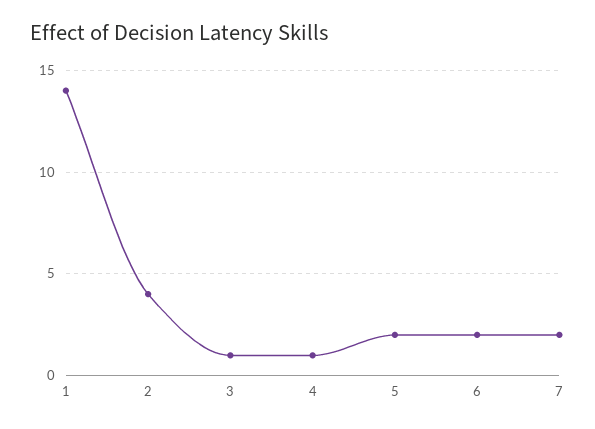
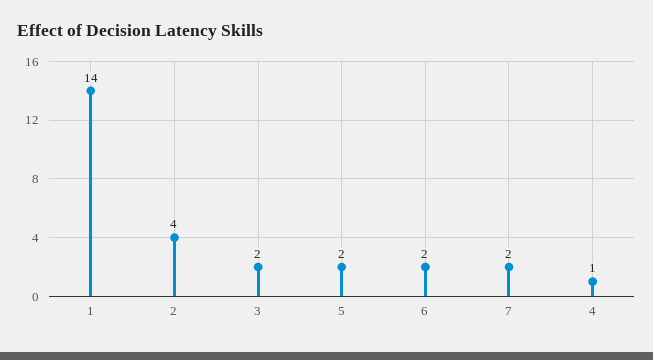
  {
    "1": 14,
    "2": 4,
-   "3": 1,
+   "3": 2,
    "4": 1,
    "5": 2,
    "6": 2,
    "7": 2
  }

